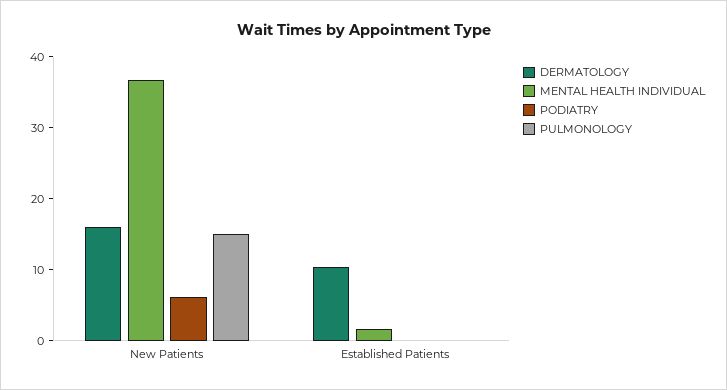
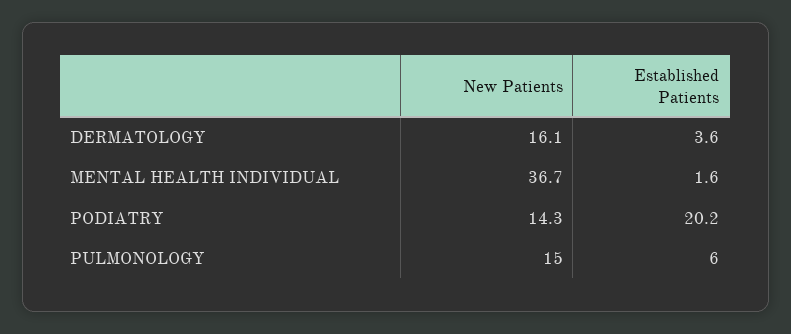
  {
    "DERMATOLOGY": {
      "New Patients": 16.1,
-     "Established Patients": 10
+     "Established Patients": 3.6
    },
    "MENTAL HEALTH INDIVIDUAL": {
      "New Patients": 36.7,
      "Established Patients": 1.6
    },
    "PODIATRY": {
-     "New Patients": 6,
+     "New Patients": 14.3,
-     "Established Patients": 0
+     "Established Patients": 20.2
    },
    "PULMONOLOGY": {
      "New Patients": 15,
-     "Established Patients": 0
+     "Established Patients": 6
    }
  }

